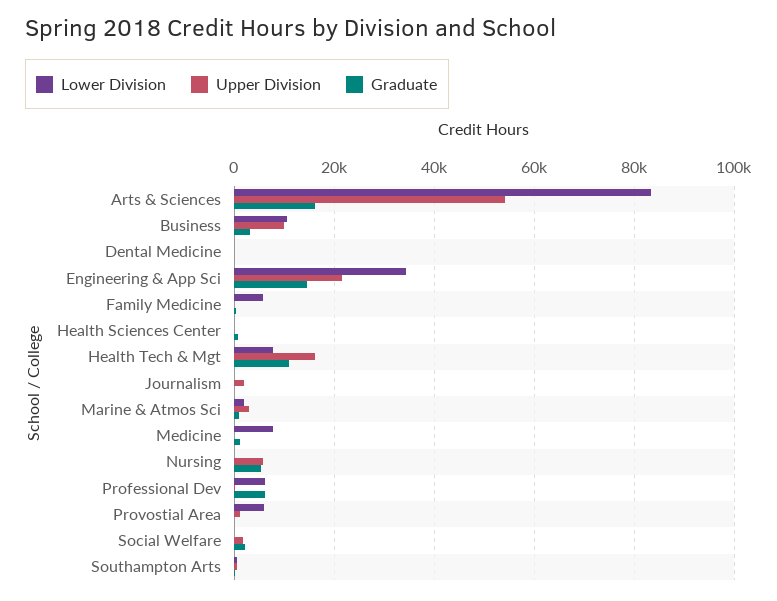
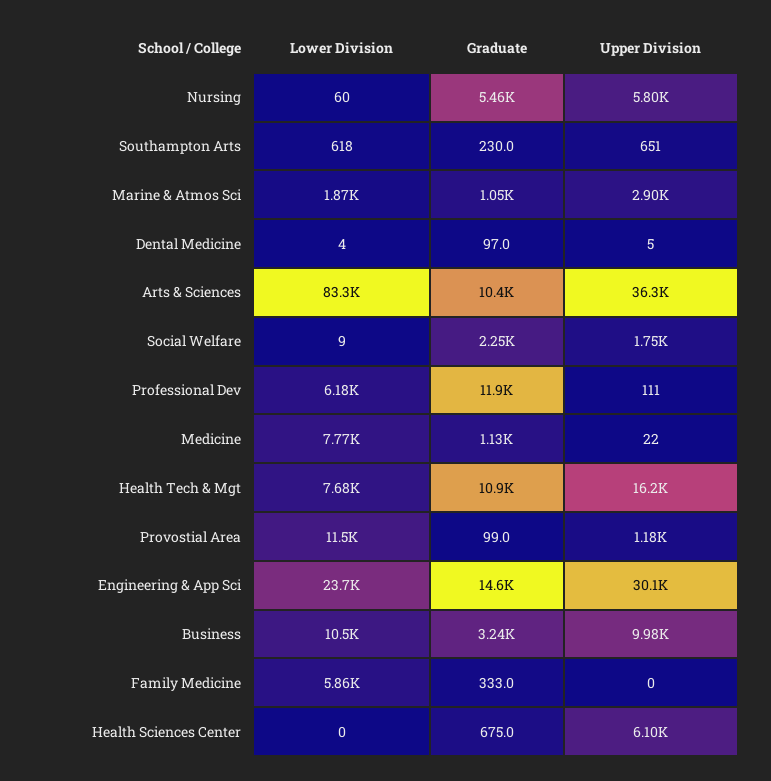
  {
    "Lower Division": {
      "Arts & Sciences": 83300,
      "Business": 10500,
      "Dental Medicine": 4,
-     "Engineering & App Sci": 34000,
+     "Engineering & App Sci": 23700,
      "Family Medicine": 5860,
      "Health Sciences Center": 0,
      "Health Tech & Mgt": 7680,
-     "Journalism": 0,
      "Marine & Atmos Sci": 1870,
      "Medicine": 7770,
      "Nursing": 60,
      "Professional Dev": 6180,
-     "Provostial Area": 6000,
+     "Provostial Area": 11500,
      "Social Welfare": 9,
      "Southampton Arts": 618
    },
    "Upper Division": {
-     "Arts & Sciences": 54000,
+     "Arts & Sciences": 36300,
      "Business": 9980,
      "Dental Medicine": 5,
-     "Engineering & App Sci": 22000,
+     "Engineering & App Sci": 30100,
      "Family Medicine": 0,
-     "Health Sciences Center": 0,
+     "Health Sciences Center": 6100,
      "Health Tech & Mgt": 16200,
-     "Journalism": 2000,
      "Marine & Atmos Sci": 2900,
      "Medicine": 22,
      "Nursing": 5800,
      "Professional Dev": 111,
      "Provostial Area": 1180,
      "Social Welfare": 1750,
      "Southampton Arts": 651
    },
    "Graduate": {
-     "Arts & Sciences": 16000,
+     "Arts & Sciences": 10400,
      "Business": 3240,
      "Dental Medicine": 97,
      "Engineering & App Sci": 14600,
      "Family Medicine": 333,
      "Health Sciences Center": 675,
      "Health Tech & Mgt": 10900,
-     "Journalism": 0,
      "Marine & Atmos Sci": 1050,
      "Medicine": 1130,
      "Nursing": 5460,
-     "Professional Dev": 6000,
+     "Professional Dev": 11900,
      "Provostial Area": 99,
      "Social Welfare": 2250,
      "Southampton Arts": 230
    }
  }

